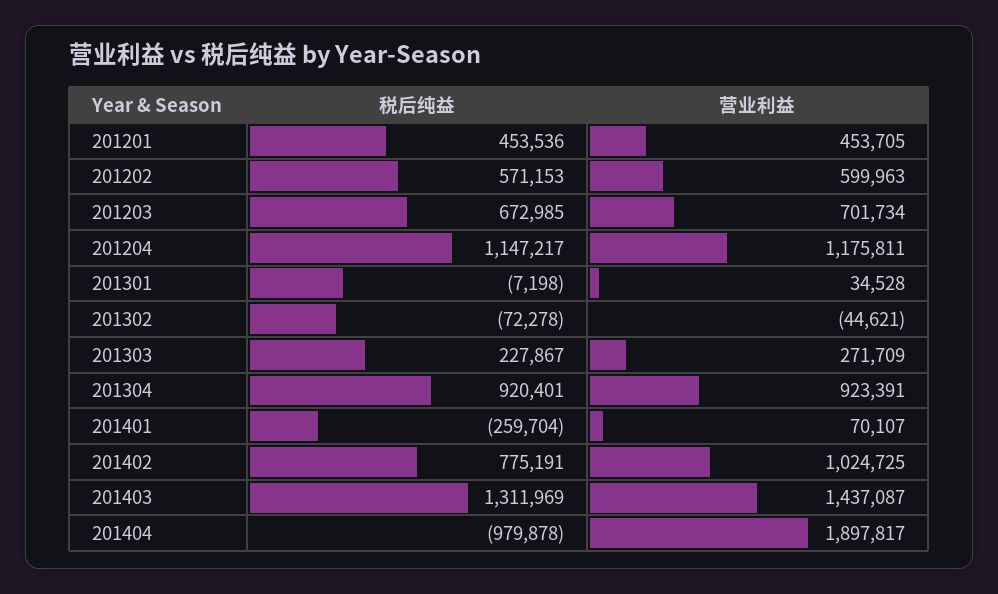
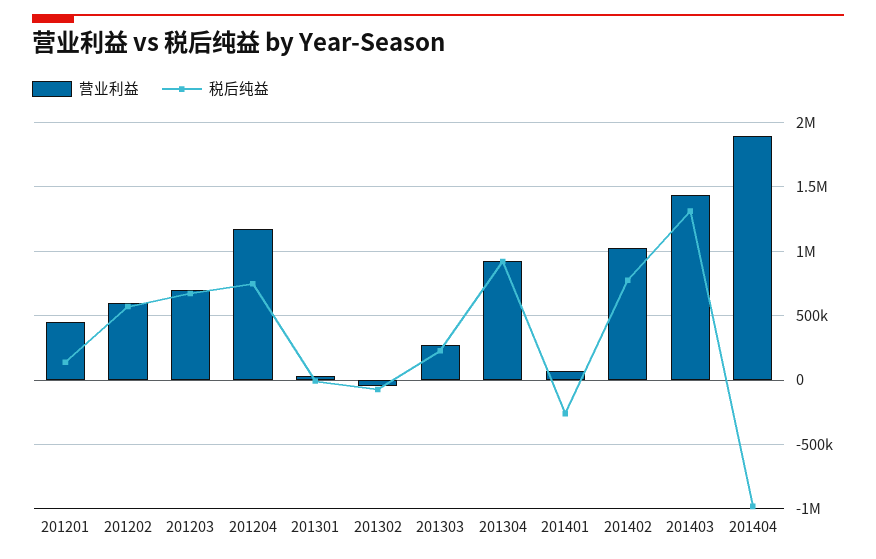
  {
    "税后纯益": {
-     "201201": 453536,
+     "201201": 150000,
      "201202": 571153,
      "201203": 672985,
-     "201204": 1147217,
+     "201204": 750000,
      "201301": -7198,
      "201302": -72278,
      "201303": 227867,
      "201304": 920401,
      "201401": -259704,
      "201402": 775191,
      "201403": 1311969,
      "201404": -979878
    },
    "营业利益": {
      "201201": 453705,
      "201202": 599963,
      "201203": 701734,
      "201204": 1175811,
      "201301": 34528,
      "201302": -44621,
      "201303": 271709,
      "201304": 923391,
      "201401": 70107,
      "201402": 1024725,
      "201403": 1437087,
      "201404": 1897817
    }
  }

